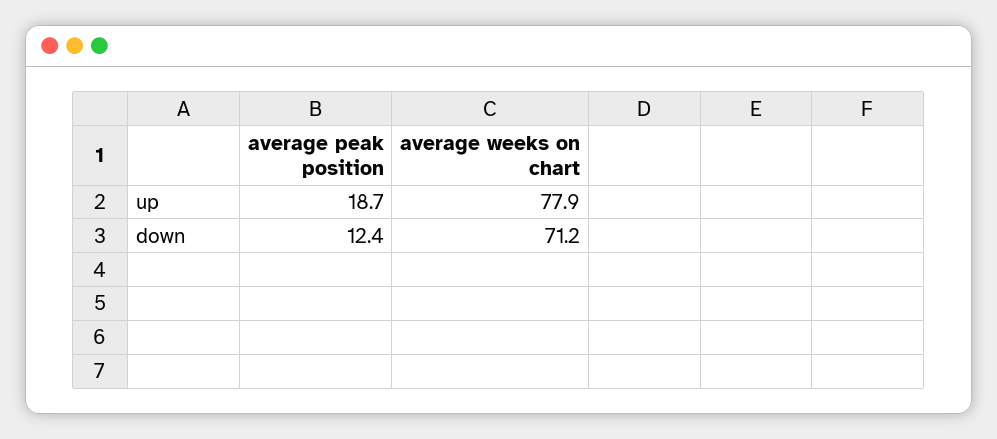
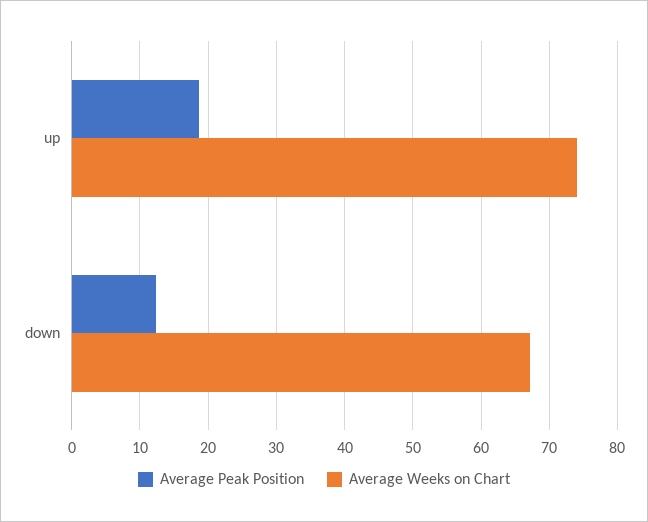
  {
    "average peak position": {
      "up": 18.7,
      "down": 12.4
    },
    "average weeks on chart": {
-     "up": 77.9,
+     "up": 74,
-     "down": 71.2
+     "down": 67
    }
  }

